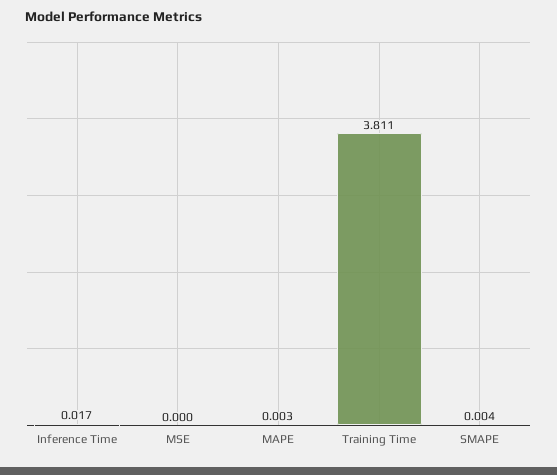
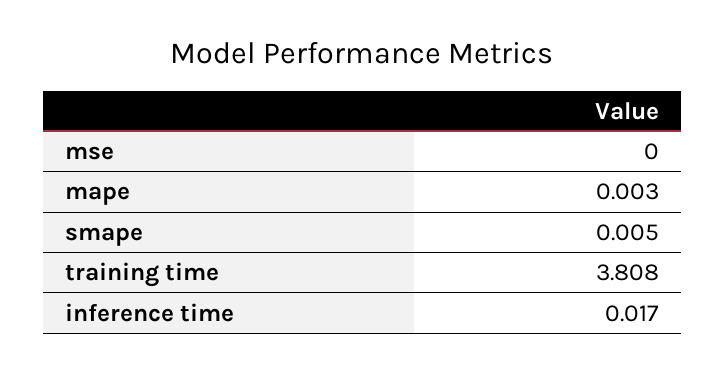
  {
    "Inference Time": 0.017,
    "MSE": 0,
    "MAPE": 0.003,
-   "Training Time": 3.811,
+   "Training Time": 3.808,
-   "SMAPE": 0.004
+   "SMAPE": 0.005
  }

